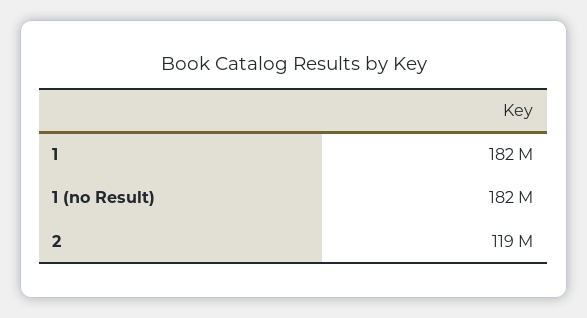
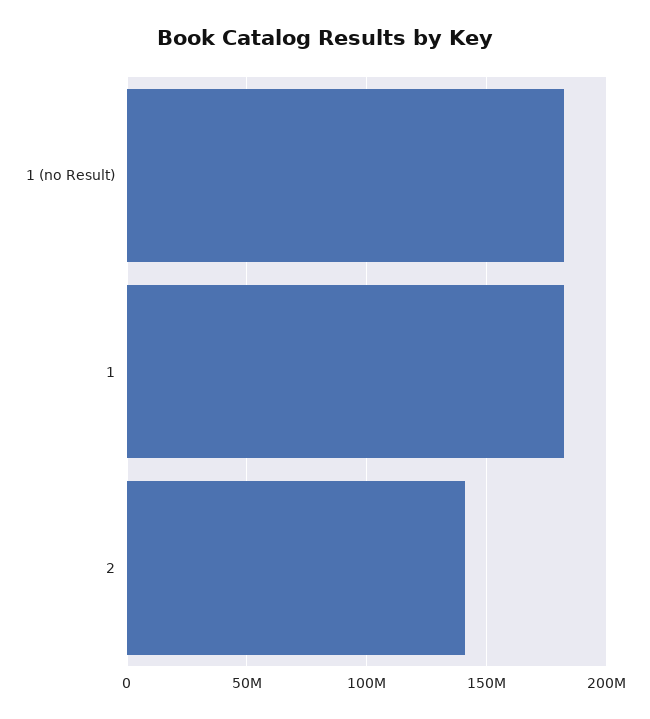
  {
    "1": 182000000,
    "1 (no Result)": 182000000,
-   "2": 119000000
+   "2": 140000000
  }

